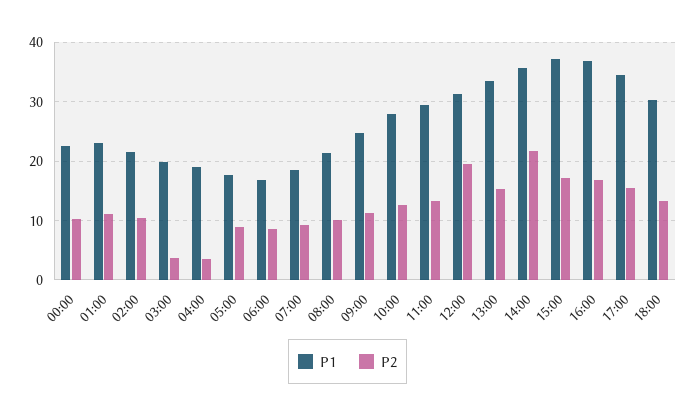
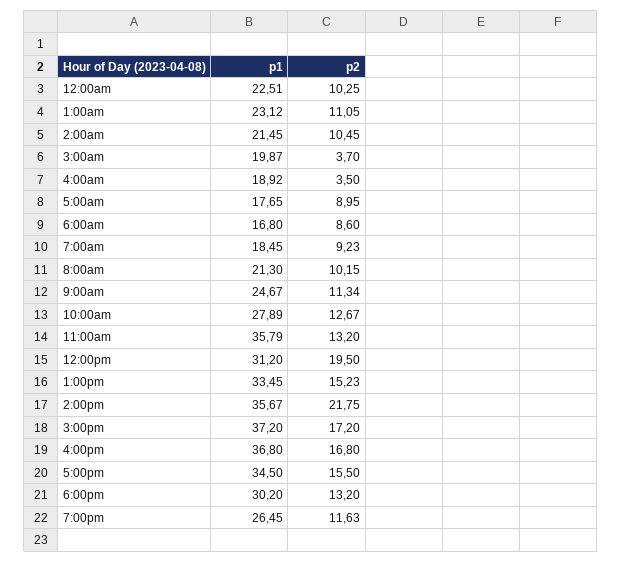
  {
    "P1": {
      "00:00": 22.51,
      "01:00": 23.12,
      "02:00": 21.45,
      "03:00": 19.87,
      "04:00": 18.92,
      "05:00": 17.65,
      "06:00": 16.8,
      "07:00": 18.45,
      "08:00": 21.3,
      "09:00": 24.67,
      "10:00": 27.89,
-     "11:00": 30,
+     "11:00": 35.79,
      "12:00": 31.2,
      "13:00": 33.45,
      "14:00": 35.67,
      "15:00": 37.2,
      "16:00": 36.8,
      "17:00": 34.5,
-     "18:00": 30.2
+     "18:00": 30.2,
+     "7:00pm": 26.45
    },
    "P2": {
      "00:00": 10.25,
      "01:00": 11.05,
      "02:00": 10.45,
      "03:00": 3.7,
      "04:00": 3.5,
      "05:00": 8.95,
      "06:00": 8.6,
      "07:00": 9.23,
      "08:00": 10.15,
      "09:00": 11.34,
      "10:00": 12.67,
      "11:00": 13.2,
      "12:00": 19.5,
      "13:00": 15.23,
      "14:00": 21.75,
      "15:00": 17.2,
      "16:00": 16.8,
      "17:00": 15.5,
-     "18:00": 13.2
+     "18:00": 13.2,
+     "7:00pm": 11.63
    }
  }

